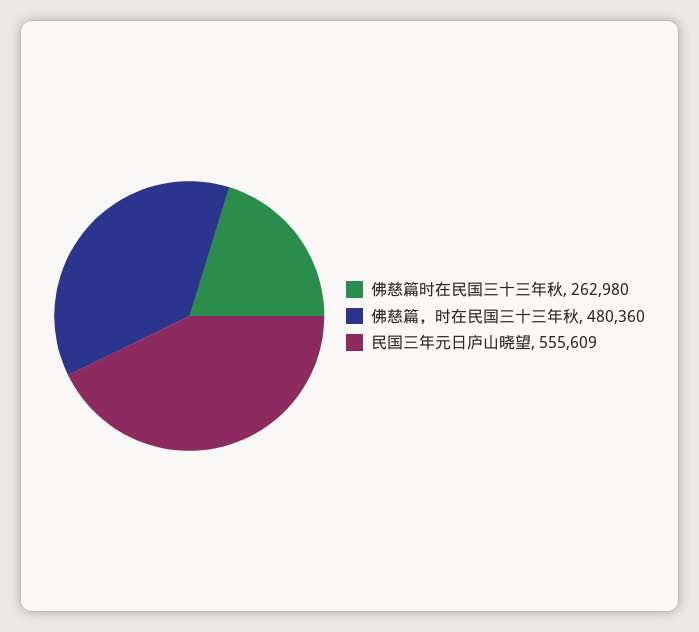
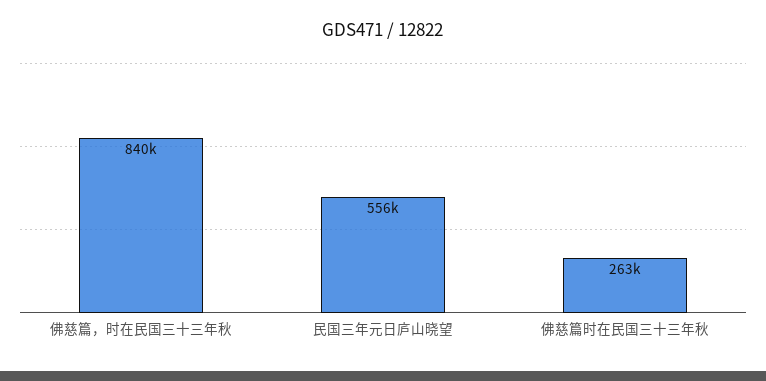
  {
    "佛慈篇时在民国三十三年秋": 262980,
-   "佛慈篇，时在民国三十三年秋": 480360,
+   "佛慈篇，时在民国三十三年秋": 840000,
    "民国三年元日庐山晓望": 555609
  }

